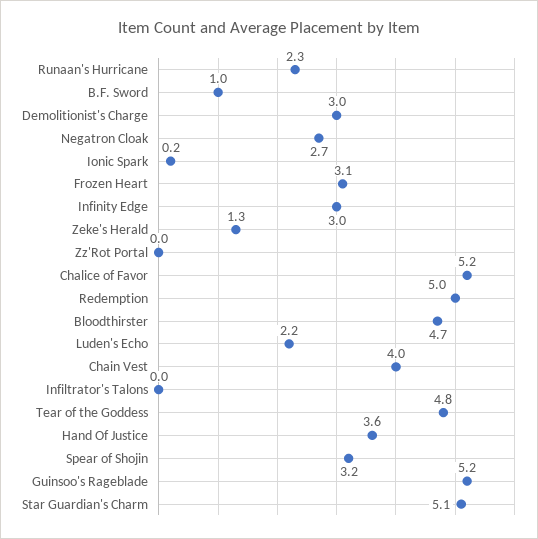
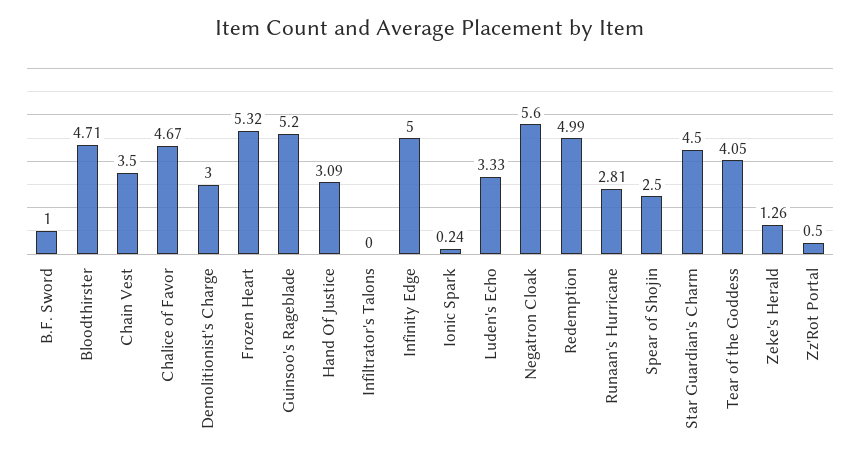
  {
-   "Runaan's Hurricane": 2.3,
+   "Runaan's Hurricane": 2.81,
    "B.F. Sword": 1,
    "Demolitionist's Charge": 3,
-   "Negatron Cloak": 2.7,
+   "Negatron Cloak": 5.6,
    "Ionic Spark": 0.24,
-   "Frozen Heart": 3.1,
+   "Frozen Heart": 5.32,
-   "Infinity Edge": 3,
+   "Infinity Edge": 5,
    "Zeke's Herald": 1.26,
-   "Zz'Rot Portal": 0,
+   "Zz'Rot Portal": 0.5,
-   "Chalice of Favor": 5.2,
+   "Chalice of Favor": 4.67,
    "Redemption": 4.99,
    "Bloodthirster": 4.71,
-   "Luden's Echo": 2.2,
+   "Luden's Echo": 3.33,
-   "Chain Vest": 4,
+   "Chain Vest": 3.5,
    "Infiltrator's Talons": 0,
-   "Tear of the Goddess": 4.8,
+   "Tear of the Goddess": 4.05,
-   "Hand Of Justice": 3.6,
+   "Hand Of Justice": 3.09,
-   "Spear of Shojin": 3.2,
+   "Spear of Shojin": 2.5,
    "Guinsoo's Rageblade": 5.2,
-   "Star Guardian's Charm": 5.1
+   "Star Guardian's Charm": 4.5
  }

